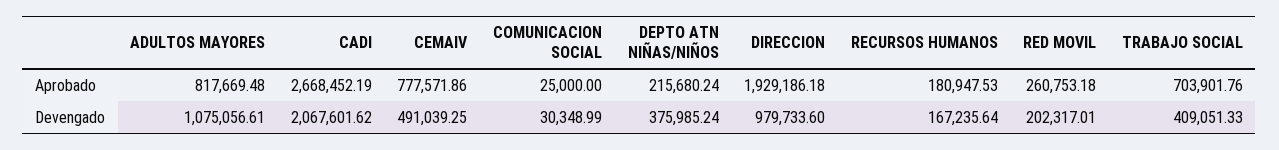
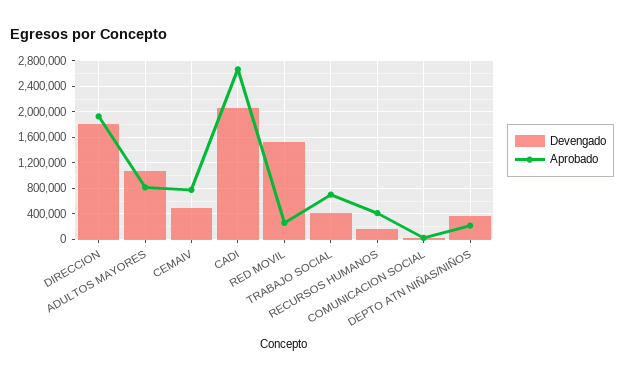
  {
    "Aprobado": {
      "ADULTOS MAYORES": 817669.48,
      "CADI": 2668452.19,
      "CEMAIV": 777571.86,
      "COMUNICACION SOCIAL": 25000,
      "DEPTO ATN NIÑAS/NIÑOS": 215680.24,
      "DIRECCION": 1929186.18,
-     "RECURSOS HUMANOS": 180947.53,
+     "RECURSOS HUMANOS": 400000,
      "RED MOVIL": 260753.18,
      "TRABAJO SOCIAL": 703901.76
    },
    "Devengado": {
      "ADULTOS MAYORES": 1075056.61,
      "CADI": 2067601.62,
      "CEMAIV": 491039.25,
      "COMUNICACION SOCIAL": 30348.99,
      "DEPTO ATN NIÑAS/NIÑOS": 375985.24,
-     "DIRECCION": 979733.6,
+     "DIRECCION": 1800000,
      "RECURSOS HUMANOS": 167235.64,
-     "RED MOVIL": 202317.01,
+     "RED MOVIL": 1500000,
      "TRABAJO SOCIAL": 409051.33
    }
  }

